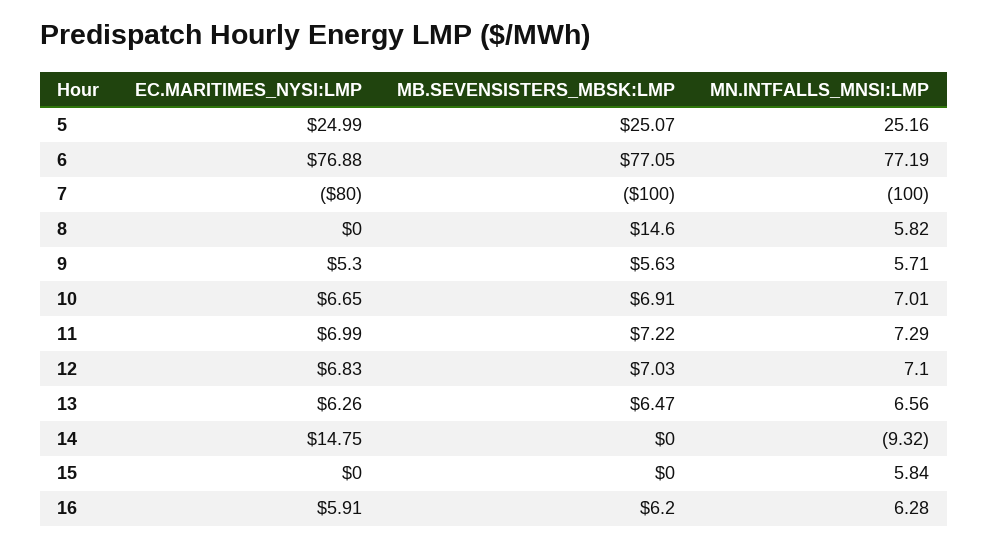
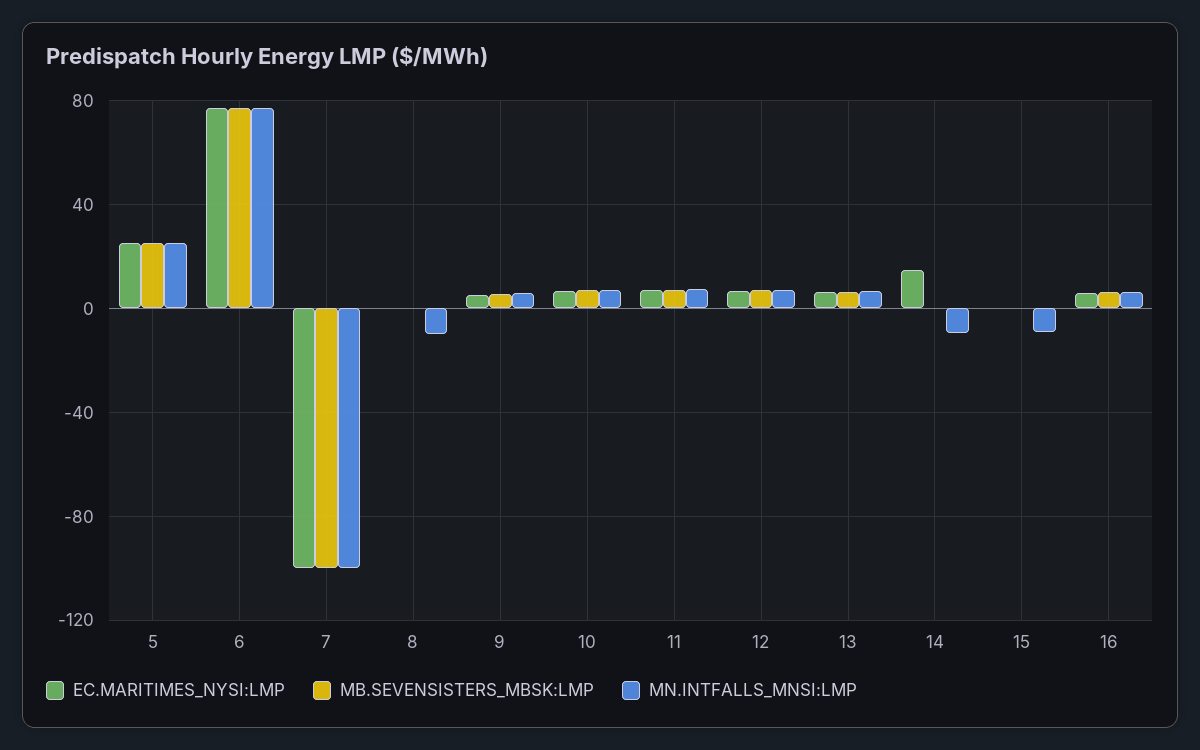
  {
    "EC.MARITIMES_NYSI:LMP": {
      "5": 24.99,
      "6": 76.88,
-     "7": -80,
+     "7": -100,
      "8": 0,
      "9": 5.3,
      "10": 6.65,
      "11": 6.99,
      "12": 6.83,
      "13": 6.26,
      "14": 14.75,
      "15": 0,
      "16": 5.91
    },
    "MB.SEVENSISTERS_MBSK:LMP": {
      "5": 25.07,
      "6": 77.05,
      "7": -100,
-     "8": 14.6,
+     "8": 0,
      "9": 5.63,
      "10": 6.91,
      "11": 7.22,
      "12": 7.03,
      "13": 6.47,
      "14": 0,
      "15": 0,
      "16": 6.2
    },
    "MN.INTFALLS_MNSI:LMP": {
      "5": 25.16,
      "6": 77.19,
      "7": -100,
-     "8": 5.82,
+     "8": -10,
      "9": 5.71,
      "10": 7.01,
      "11": 7.29,
      "12": 7.1,
      "13": 6.56,
      "14": -9.32,
-     "15": 5.84,
+     "15": -10,
      "16": 6.28
    }
  }

